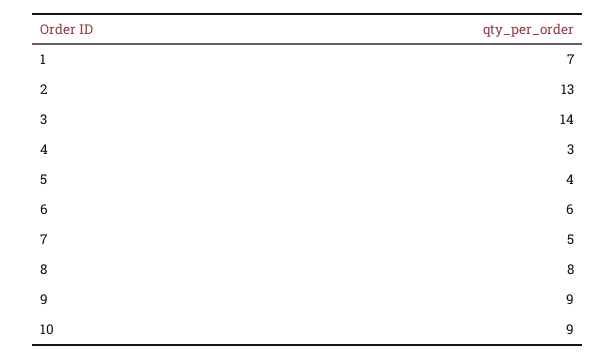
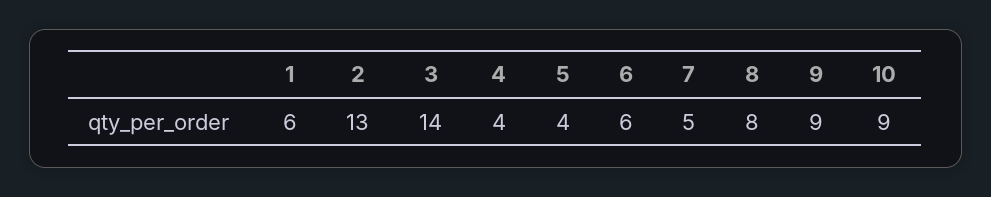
  {
-   "1": 7,
+   "1": 6,
    "2": 13,
    "3": 14,
-   "4": 3,
+   "4": 4,
    "5": 4,
    "6": 6,
    "7": 5,
    "8": 8,
    "9": 9,
    "10": 9
  }

